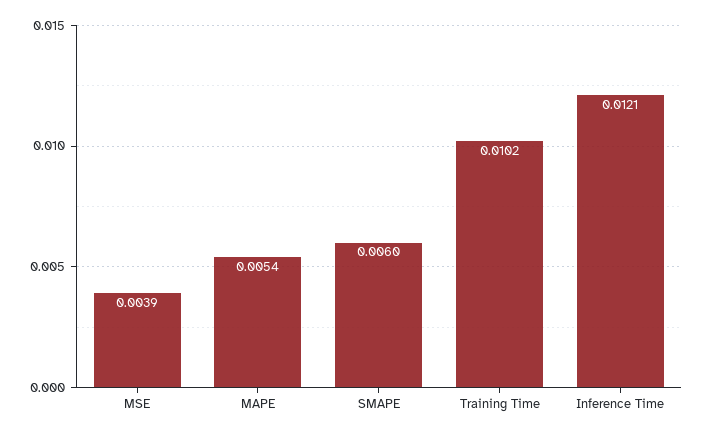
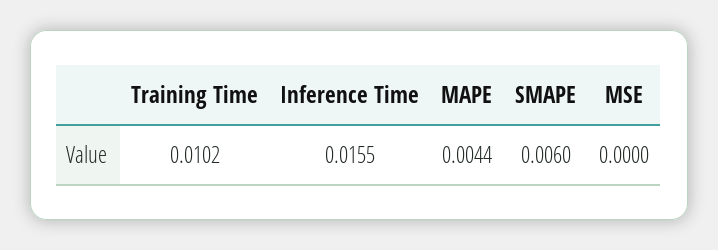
  {
-   "MSE": 0.0039,
+   "MSE": 0,
-   "MAPE": 0.0054,
+   "MAPE": 0.0044,
    "SMAPE": 0.006,
    "Training Time": 0.0102,
-   "Inference Time": 0.0121
+   "Inference Time": 0.0155
  }

